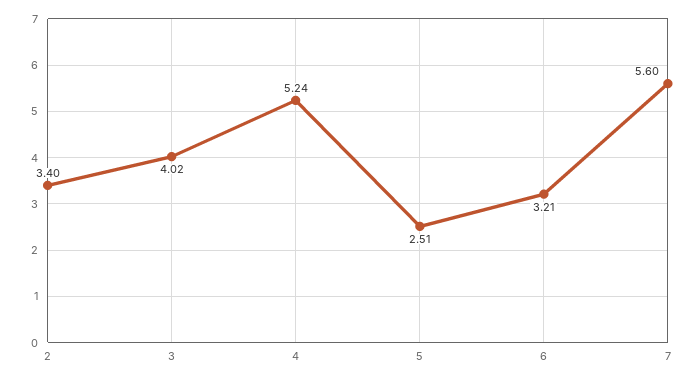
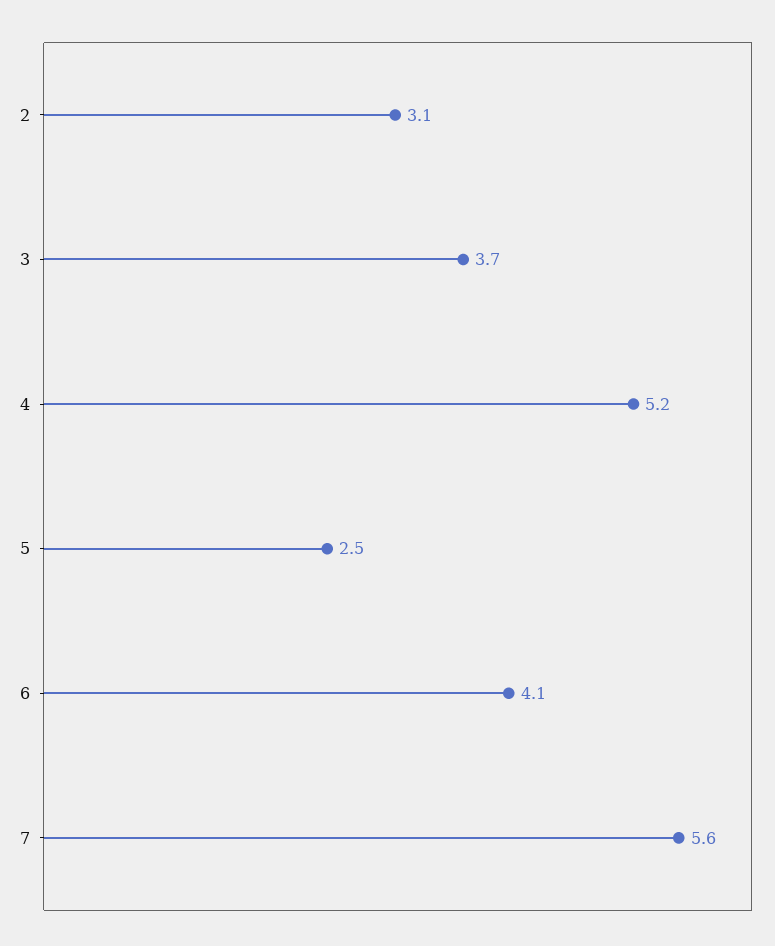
  {
-   "2": 3.4,
+   "2": 3.1,
-   "3": 4.02,
+   "3": 3.7,
    "4": 5.24,
    "5": 2.51,
-   "6": 3.21,
+   "6": 4.1,
    "7": 5.6
  }

